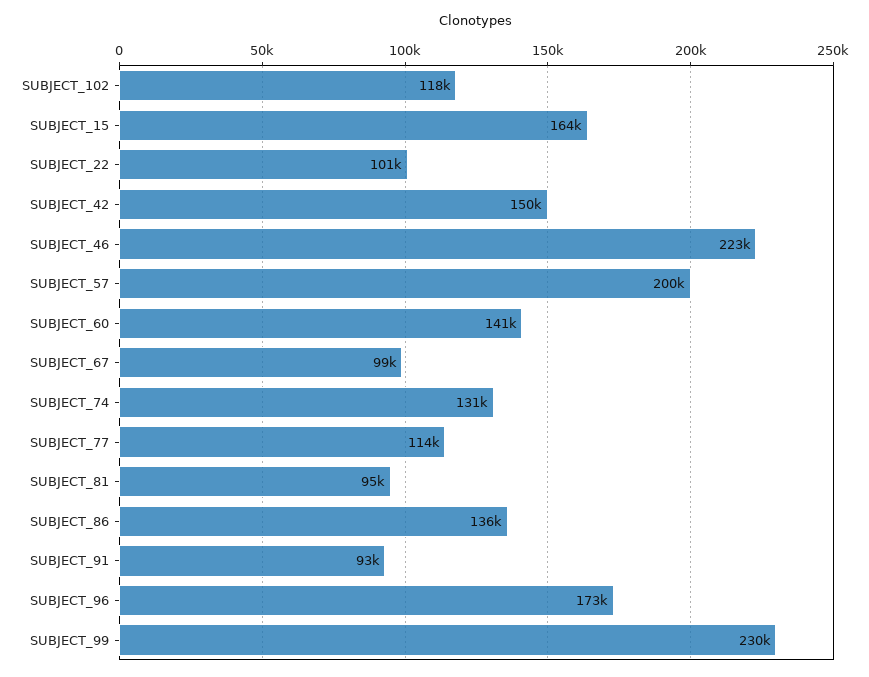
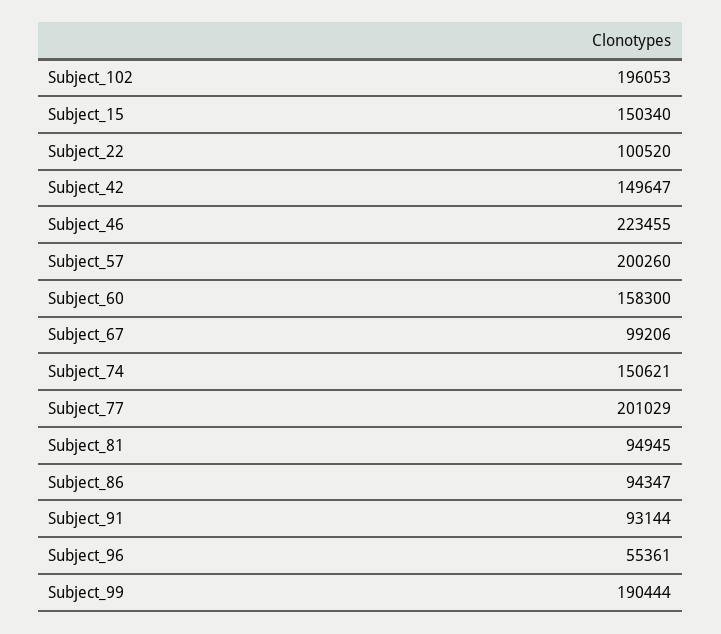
  {
-   "SUBJECT_102": 118000,
+   "SUBJECT_102": 196053,
-   "SUBJECT_15": 164000,
+   "SUBJECT_15": 150340,
    "SUBJECT_22": 100520,
    "SUBJECT_42": 149647,
    "SUBJECT_46": 223455,
    "SUBJECT_57": 200260,
-   "SUBJECT_60": 141000,
+   "SUBJECT_60": 158300,
    "SUBJECT_67": 99206,
-   "SUBJECT_74": 131000,
+   "SUBJECT_74": 150621,
-   "SUBJECT_77": 114000,
+   "SUBJECT_77": 201029,
    "SUBJECT_81": 94945,
-   "SUBJECT_86": 136000,
+   "SUBJECT_86": 94347,
    "SUBJECT_91": 93144,
-   "SUBJECT_96": 173000,
+   "SUBJECT_96": 55361,
-   "SUBJECT_99": 230000
+   "SUBJECT_99": 190444
  }

